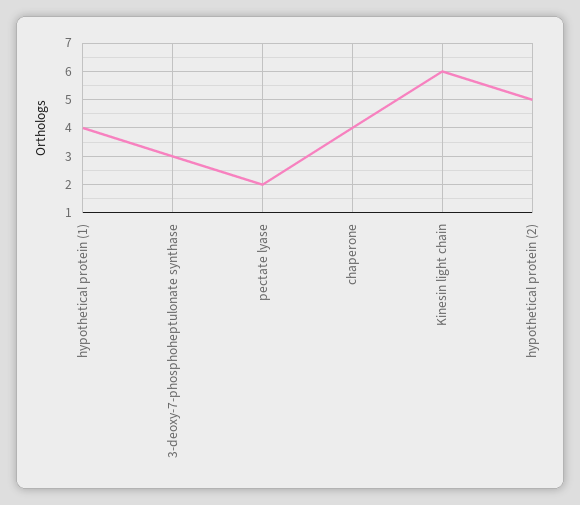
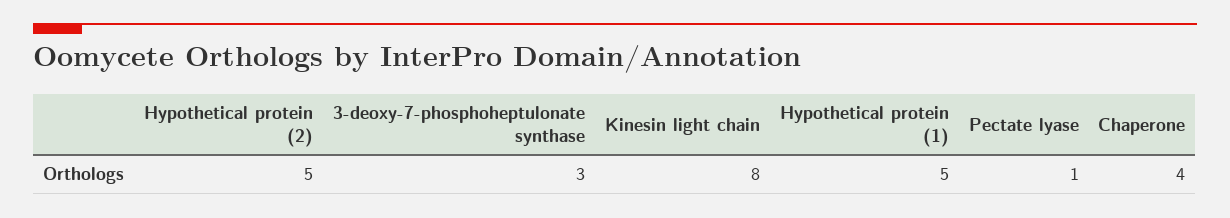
  {
-   "hypothetical protein (1)": 4,
+   "hypothetical protein (1)": 5,
    "3-deoxy-7-phosphoheptulonate synthase": 3,
-   "pectate lyase": 2,
+   "pectate lyase": 1,
    "chaperone": 4,
-   "Kinesin light chain": 6,
+   "Kinesin light chain": 8,
    "hypothetical protein (2)": 5
  }

